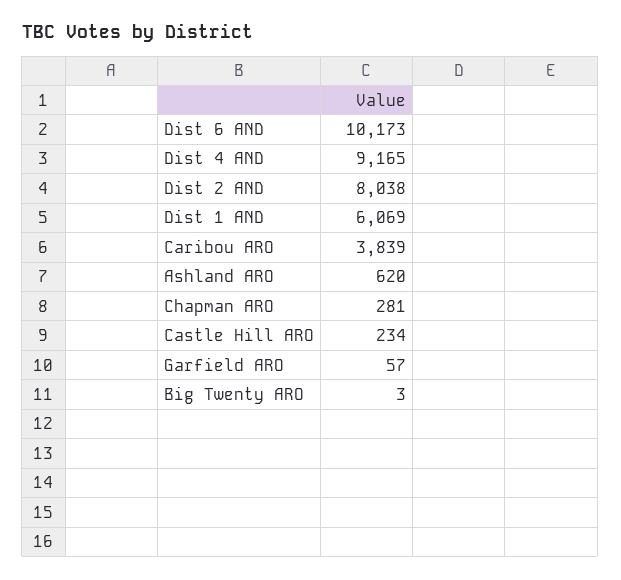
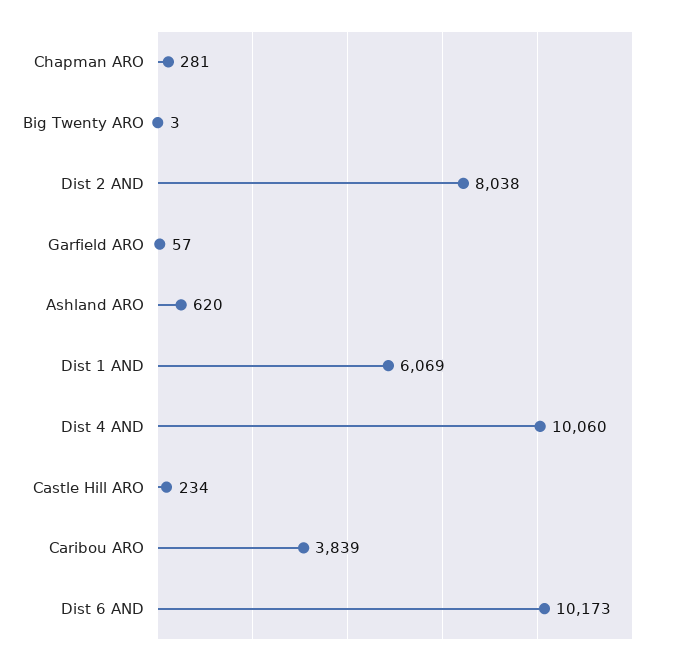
  {
    "Dist 6 AND": 10173,
-   "Dist 4 AND": 9165,
+   "Dist 4 AND": 10060,
    "Dist 2 AND": 8038,
    "Dist 1 AND": 6069,
    "Caribou ARO": 3839,
    "Ashland ARO": 620,
    "Chapman ARO": 281,
    "Castle Hill ARO": 234,
    "Garfield ARO": 57,
    "Big Twenty ARO": 3
  }

